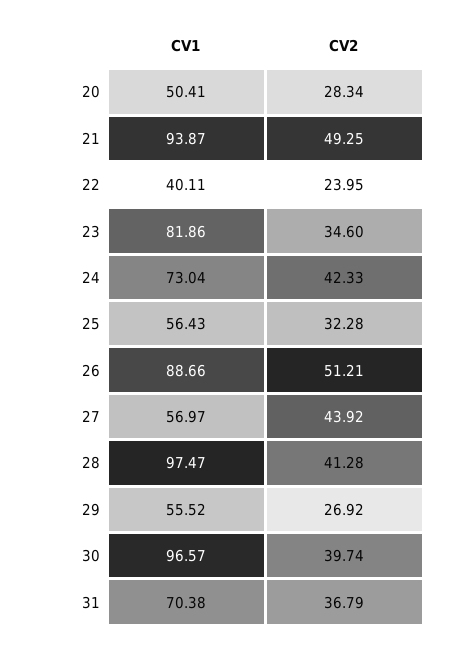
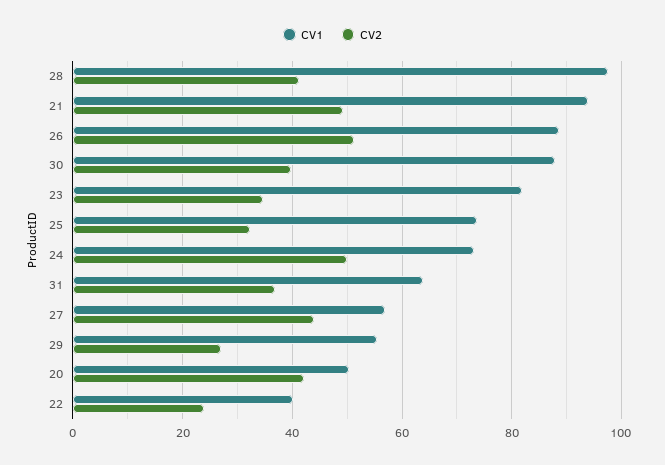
  {
    "CV1": {
      "20": 50.41,
      "21": 93.87,
      "22": 40.11,
      "23": 81.86,
      "24": 73.04,
-     "25": 56.43,
+     "25": 74,
      "26": 88.66,
      "27": 56.97,
      "28": 97.47,
      "29": 55.52,
-     "30": 96.57,
+     "30": 88,
-     "31": 70.38
+     "31": 64
    },
    "CV2": {
-     "20": 28.34,
+     "20": 42,
      "21": 49.25,
      "22": 23.95,
      "23": 34.6,
-     "24": 42.33,
+     "24": 50,
      "25": 32.28,
      "26": 51.21,
      "27": 43.92,
      "28": 41.28,
      "29": 26.92,
      "30": 39.74,
      "31": 36.79
    }
  }

